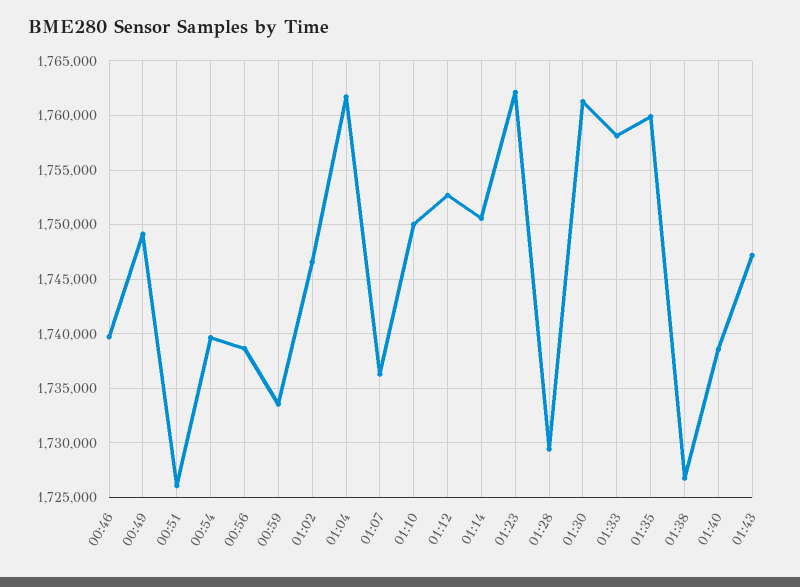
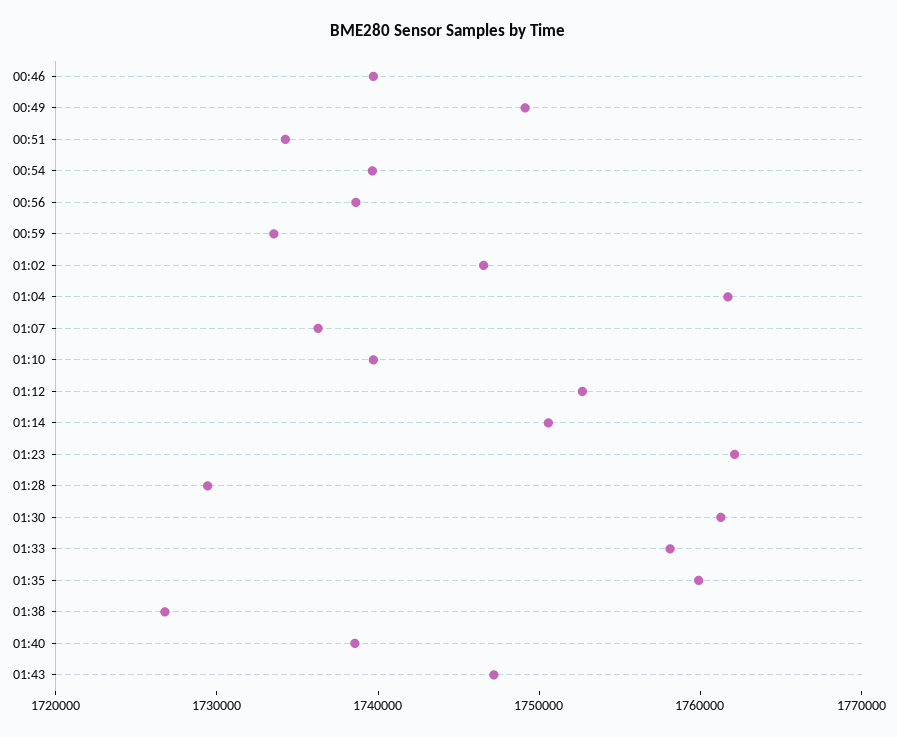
  {
    "00:46": 1740000,
    "00:49": 1749000,
-   "00:51": 1726000,
+   "00:51": 1734000,
    "00:54": 1740000,
    "00:56": 1739000,
    "00:59": 1734000,
    "01:02": 1747000,
    "01:04": 1762000,
    "01:07": 1736000,
-   "01:10": 1750000,
+   "01:10": 1740000,
    "01:12": 1753000,
    "01:14": 1751000,
    "01:23": 1762000,
    "01:28": 1729000,
    "01:30": 1761000,
    "01:33": 1758000,
    "01:35": 1760000,
    "01:38": 1727000,
    "01:40": 1739000,
    "01:43": 1747000
  }

